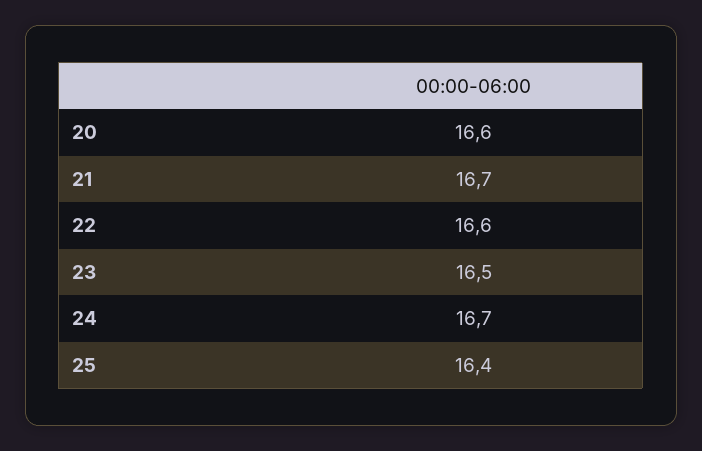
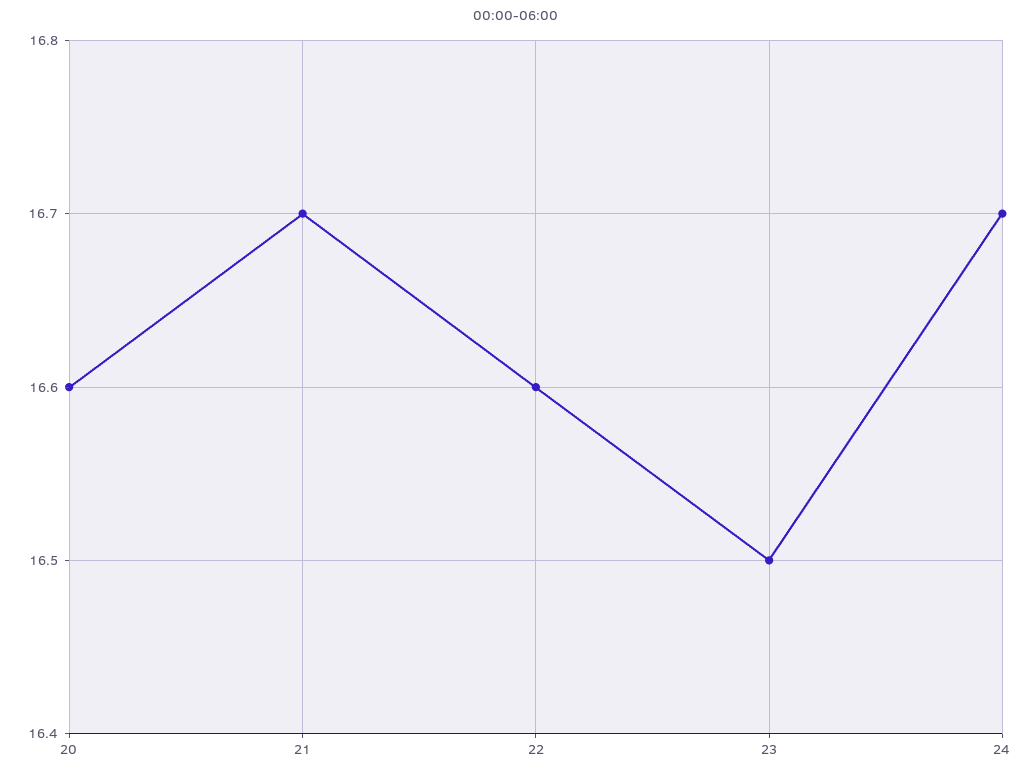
  {
    "20": 16.6,
    "21": 16.7,
    "22": 16.6,
    "23": 16.5,
-   "24": 16.7,
+   "24": 16.7
-   "25": 16.4
  }

